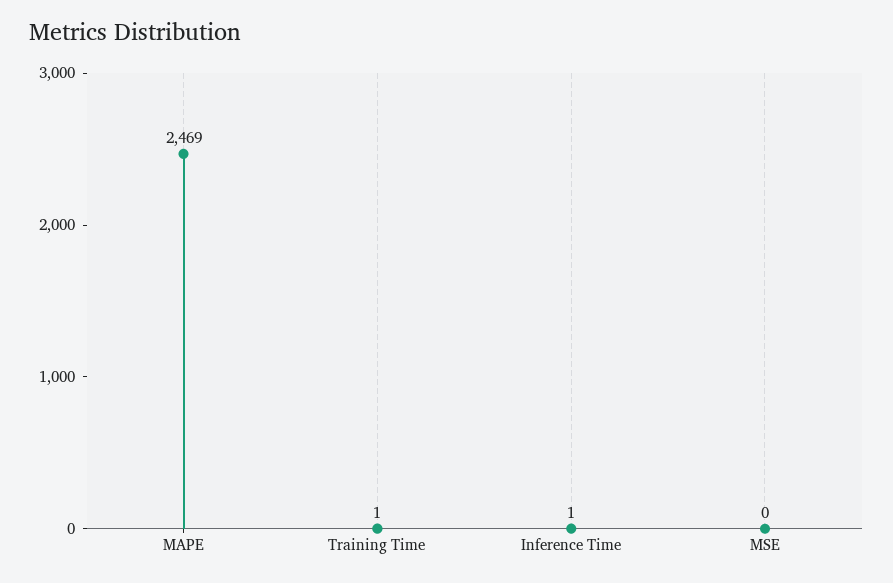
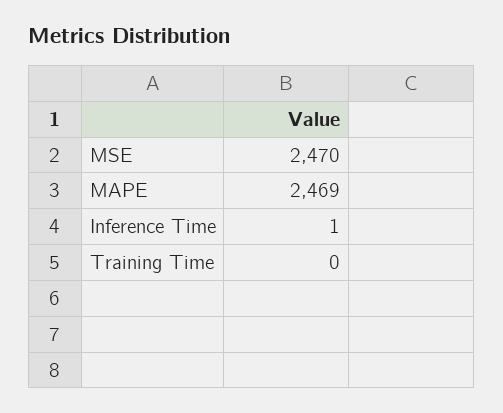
  {
    "MAPE": 2469,
-   "Training Time": 1,
+   "Training Time": 0,
    "Inference Time": 1,
-   "MSE": 0
+   "MSE": 2470
  }

